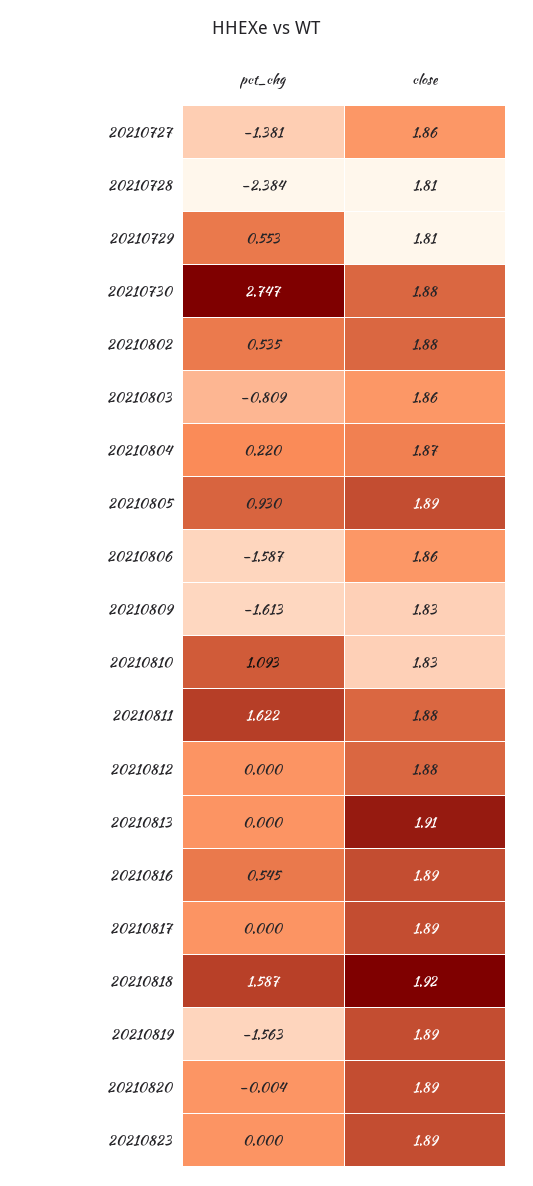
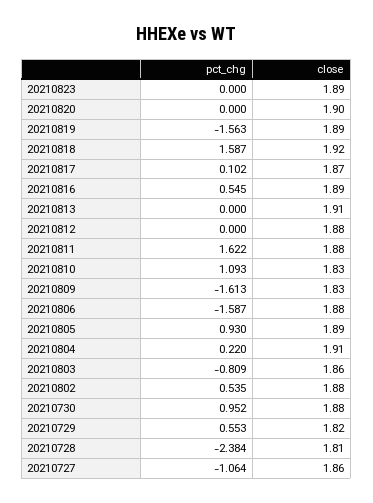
  {
    "pct_chg": {
-     "20210727": -1.381,
+     "20210727": -1.064,
      "20210728": -2.384,
      "20210729": 0.553,
-     "20210730": 2.747,
+     "20210730": 0.952,
      "20210802": 0.535,
      "20210803": -0.809,
      "20210804": 0.22,
      "20210805": 0.93,
      "20210806": -1.587,
      "20210809": -1.613,
      "20210810": 1.093,
      "20210811": 1.622,
      "20210812": 0,
      "20210813": 0,
      "20210816": 0.545,
-     "20210817": 0,
+     "20210817": 0.102,
      "20210818": 1.587,
      "20210819": -1.563,
-     "20210820": -0.004,
+     "20210820": 0,
      "20210823": 0
    },
    "close": {
      "20210727": 1.86,
      "20210728": 1.81,
-     "20210729": 1.81,
+     "20210729": 1.82,
      "20210730": 1.88,
      "20210802": 1.88,
      "20210803": 1.86,
-     "20210804": 1.87,
+     "20210804": 1.91,
      "20210805": 1.89,
-     "20210806": 1.86,
+     "20210806": 1.88,
      "20210809": 1.83,
      "20210810": 1.83,
      "20210811": 1.88,
      "20210812": 1.88,
      "20210813": 1.91,
      "20210816": 1.89,
-     "20210817": 1.89,
+     "20210817": 1.87,
      "20210818": 1.92,
      "20210819": 1.89,
-     "20210820": 1.89,
+     "20210820": 1.9,
      "20210823": 1.89
    }
  }

